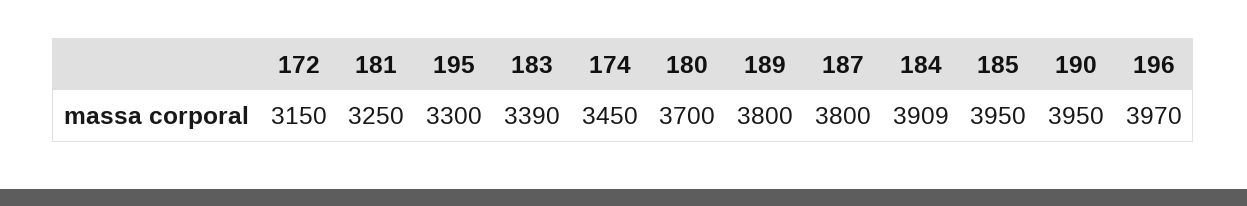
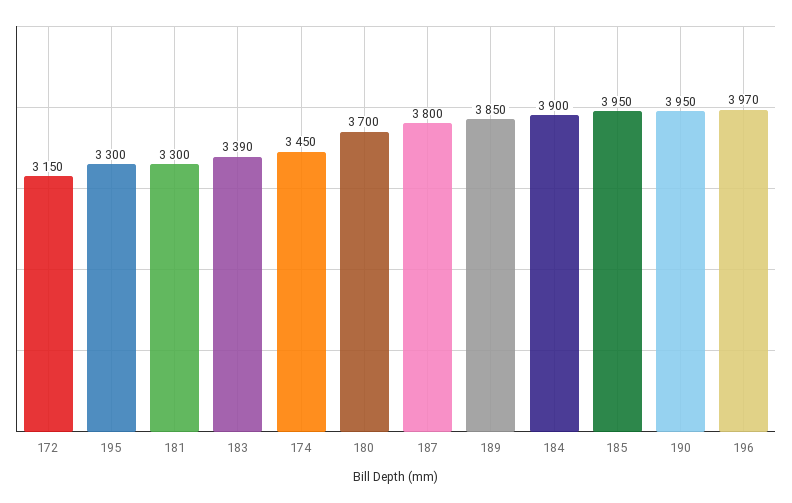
  {
    "172": 3150,
-   "181": 3250,
+   "181": 3300,
    "195": 3300,
    "183": 3390,
    "174": 3450,
    "180": 3700,
-   "189": 3800,
+   "189": 3850,
    "187": 3800,
-   "184": 3909,
+   "184": 3900,
    "185": 3950,
    "190": 3950,
    "196": 3970
  }

